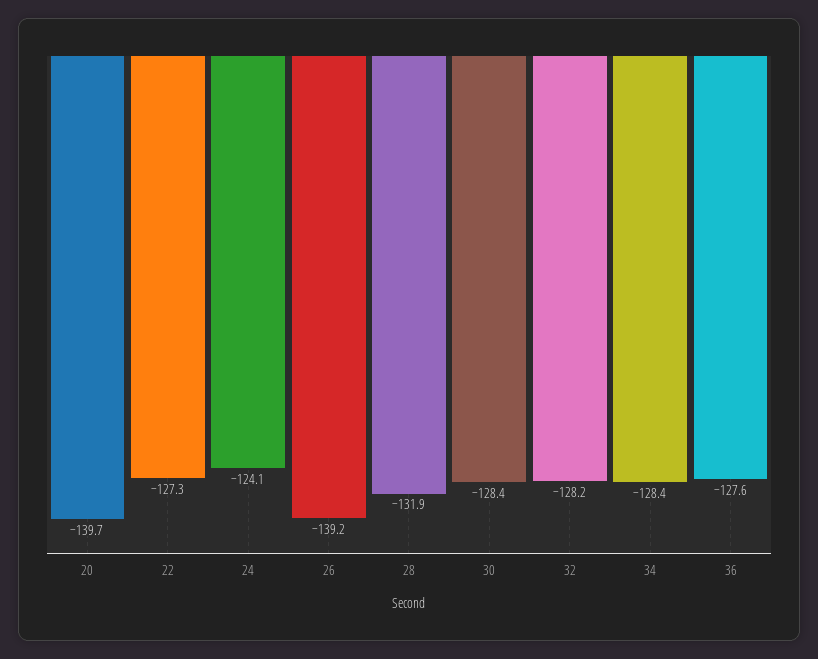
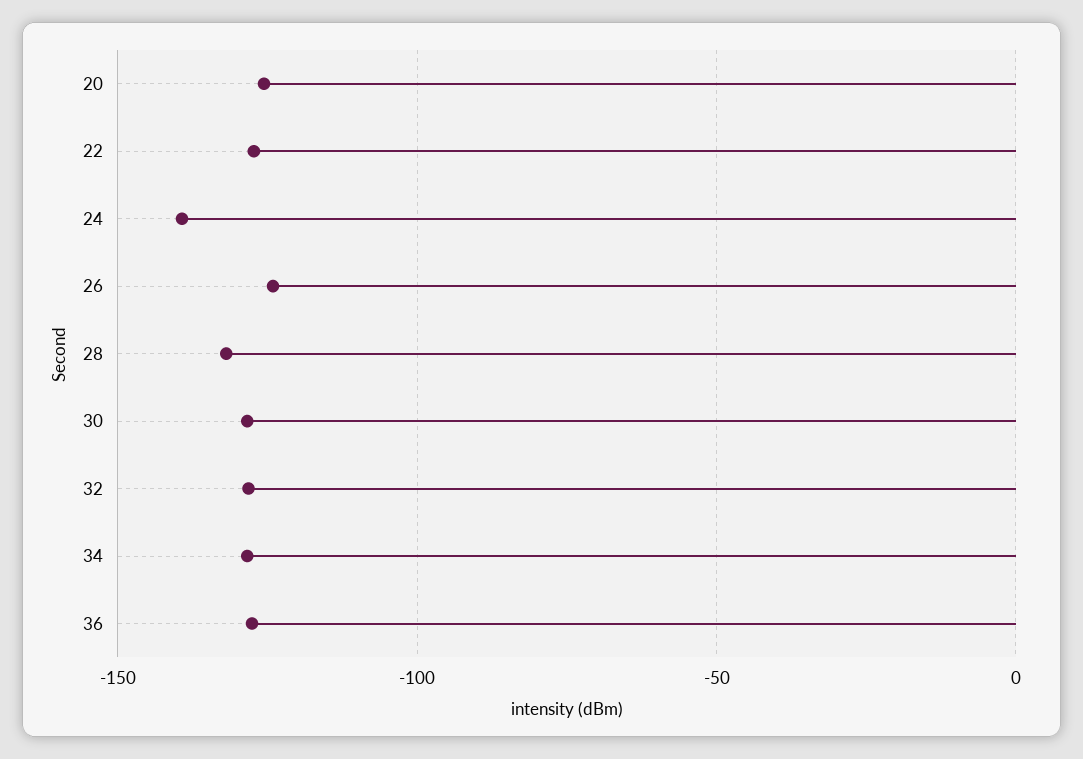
  {
-   "20": -139.7,
+   "20": -125,
    "22": -127.3,
-   "24": -124.1,
+   "24": -140,
-   "26": -139.2,
+   "26": -125,
    "28": -131.9,
    "30": -128.4,
    "32": -128.2,
    "34": -128.4,
    "36": -127.6
  }

